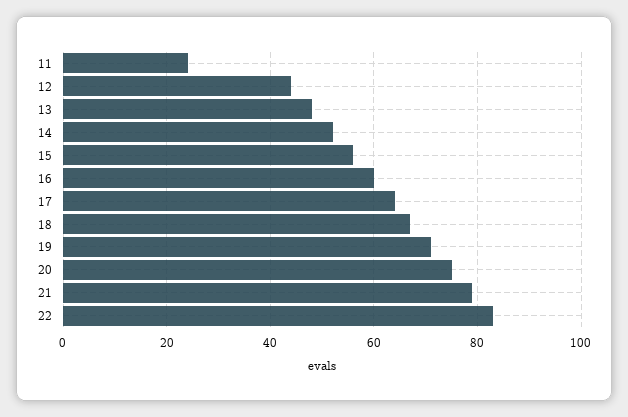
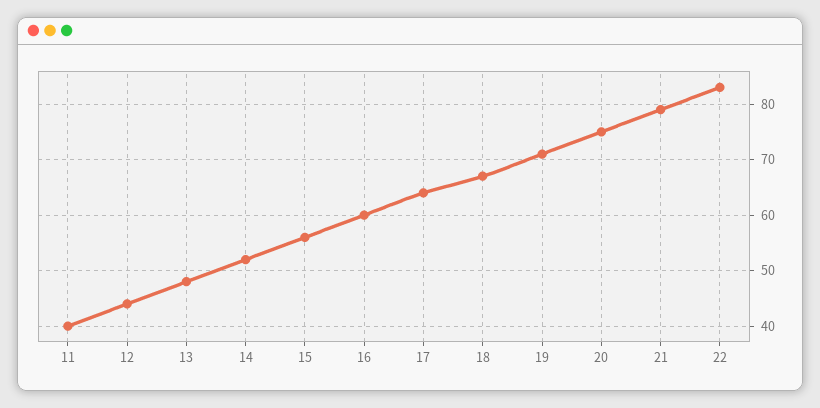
  {
-   "11": 25,
+   "11": 40,
    "12": 45,
    "13": 50,
    "14": 50,
    "15": 55,
    "16": 60,
    "17": 65,
    "18": 65,
    "19": 70,
    "20": 75,
    "21": 80,
    "22": 85
  }

